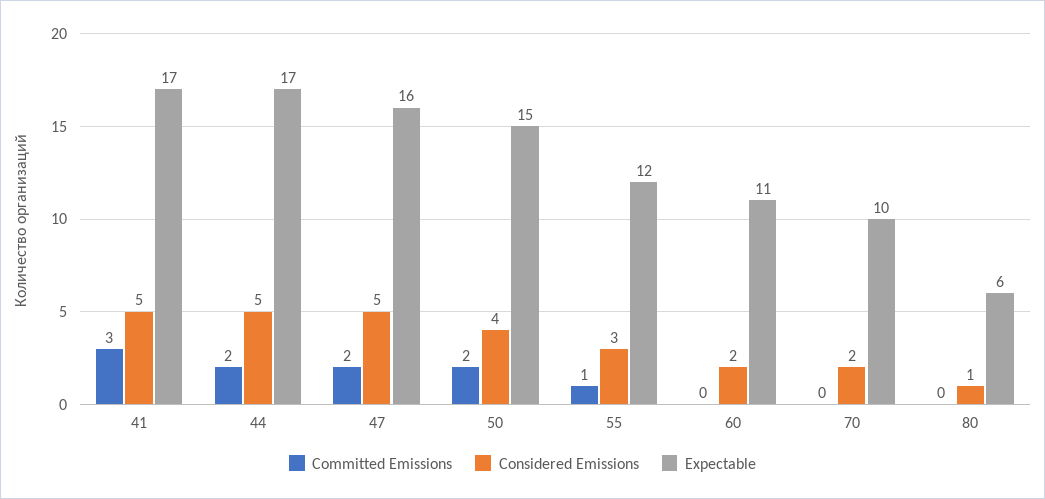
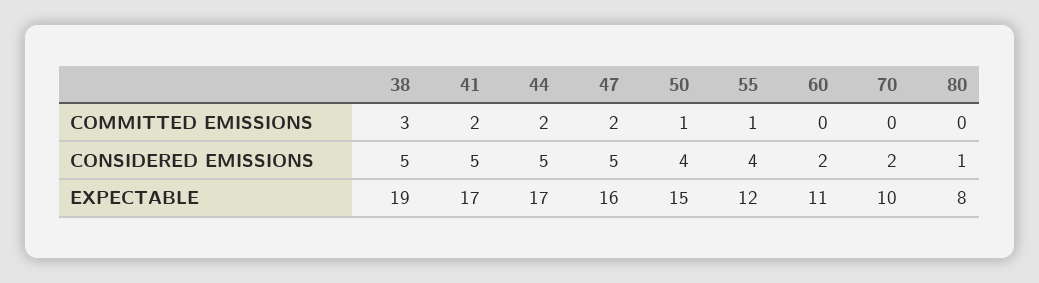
  {
    "Committed Emissions": {
-     "41": 3,
+     "41": 2,
      "44": 2,
      "47": 2,
-     "50": 2,
+     "50": 1,
      "55": 1,
      "60": 0,
      "70": 0,
-     "80": 0
+     "80": 0,
+     "38": 3
    },
    "Considered Emissions": {
      "41": 5,
      "44": 5,
      "47": 5,
      "50": 4,
-     "55": 3,
+     "55": 4,
      "60": 2,
      "70": 2,
-     "80": 1
+     "80": 1,
+     "38": 5
    },
    "Expectable": {
      "41": 17,
      "44": 17,
      "47": 16,
      "50": 15,
      "55": 12,
      "60": 11,
      "70": 10,
-     "80": 6
+     "80": 8,
+     "38": 19
    }
  }

